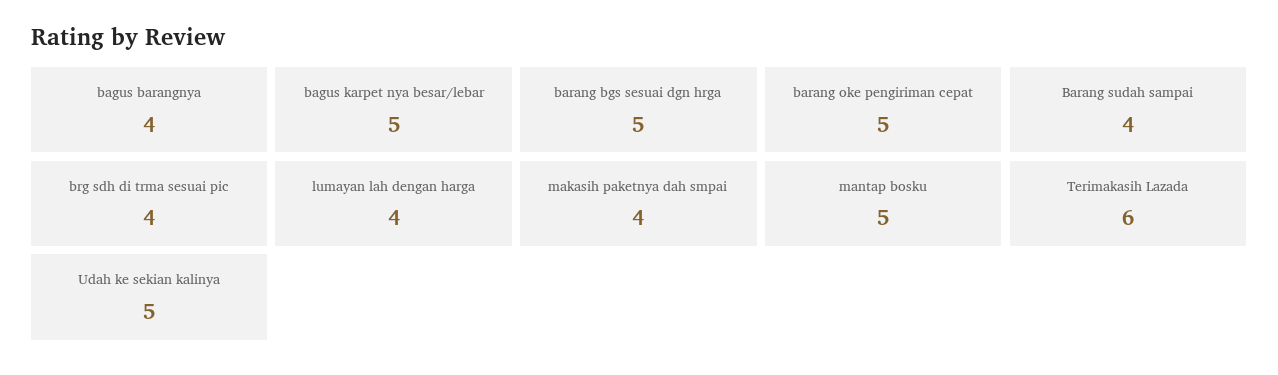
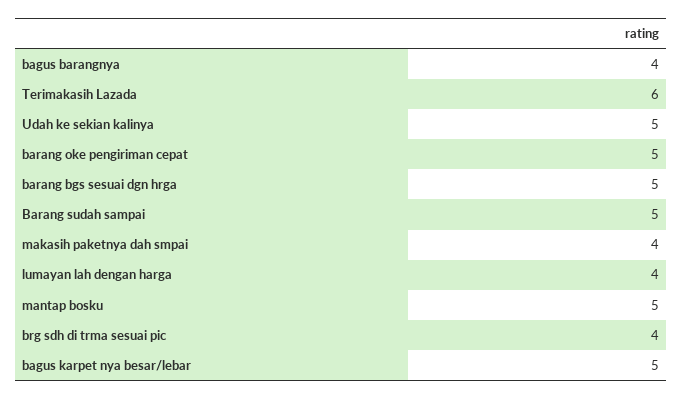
  {
    "bagus barangnya": 4,
    "bagus karpet nya besar/lebar": 5,
    "barang bgs sesuai dgn hrga": 5,
    "barang oke pengiriman cepat": 5,
-   "Barang sudah sampai": 4,
+   "Barang sudah sampai": 5,
    "brg sdh di trma sesuai pic": 4,
    "lumayan lah dengan harga": 4,
    "makasih paketnya dah smpai": 4,
    "mantap bosku": 5,
    "Terimakasih Lazada": 6,
    "Udah ke sekian kalinya": 5
  }

